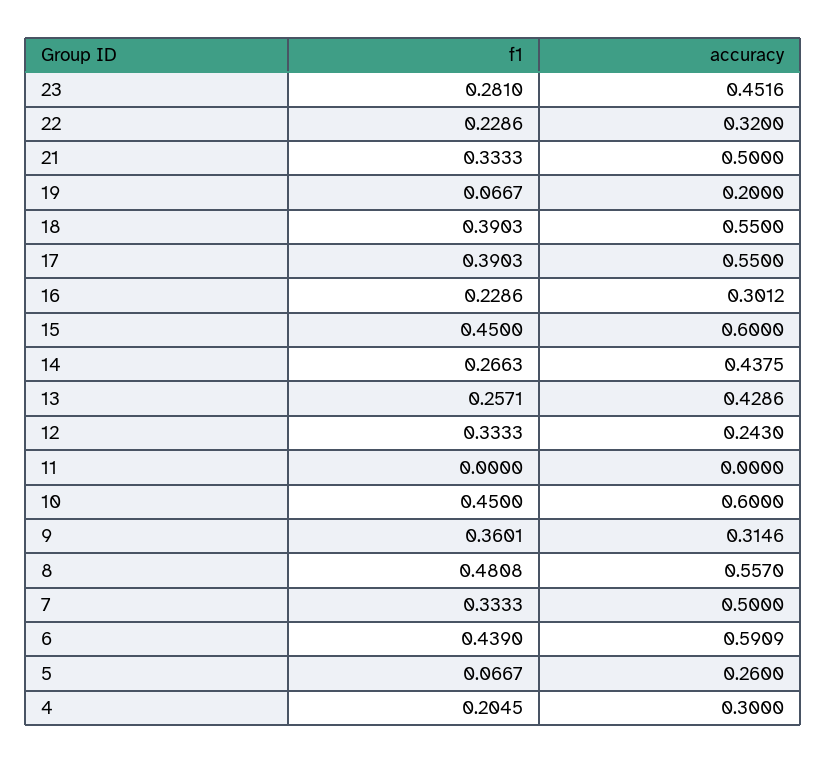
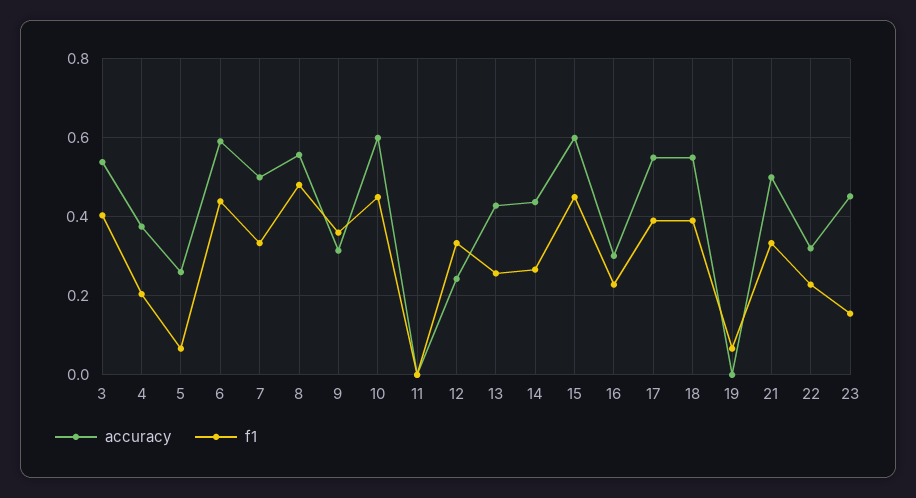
  {
    "f1": {
-     "23": 0.281,
+     "23": 0.16,
      "22": 0.2286,
      "21": 0.3333,
      "19": 0.0667,
      "18": 0.3903,
      "17": 0.3903,
      "16": 0.2286,
      "15": 0.45,
      "14": 0.2663,
      "13": 0.2571,
      "12": 0.3333,
      "11": 0,
      "10": 0.45,
      "9": 0.3601,
      "8": 0.4808,
      "7": 0.3333,
      "6": 0.439,
      "5": 0.0667,
-     "4": 0.2045
+     "4": 0.2045,
+     "3": 0.4
    },
    "accuracy": {
      "23": 0.4516,
      "22": 0.32,
      "21": 0.5,
-     "19": 0.2,
+     "19": 0,
      "18": 0.55,
      "17": 0.55,
      "16": 0.3012,
      "15": 0.6,
      "14": 0.4375,
      "13": 0.4286,
      "12": 0.243,
      "11": 0,
      "10": 0.6,
      "9": 0.3146,
      "8": 0.557,
      "7": 0.5,
      "6": 0.5909,
      "5": 0.26,
-     "4": 0.3
+     "4": 0.38,
+     "3": 0.54
    }
  }

